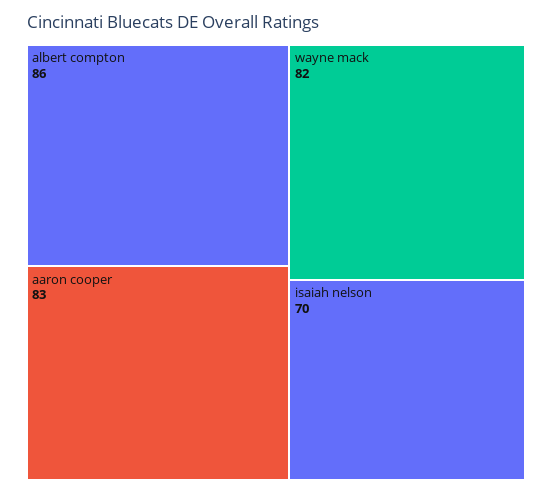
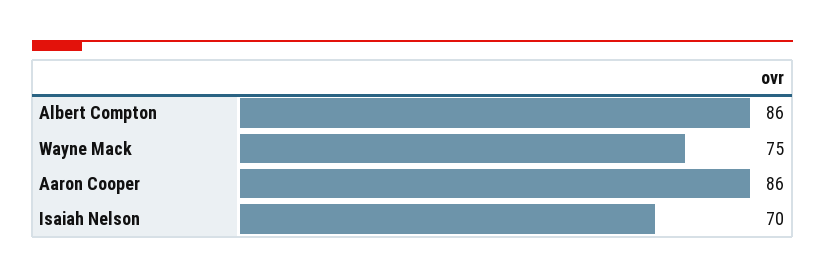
  {
    "albert compton": 86,
-   "aaron cooper": 83,
+   "aaron cooper": 86,
-   "wayne mack": 82,
+   "wayne mack": 75,
    "isaiah nelson": 70
  }

